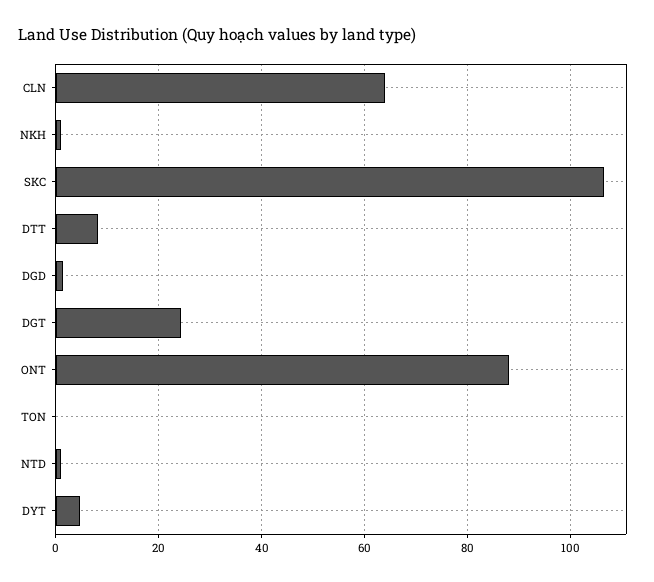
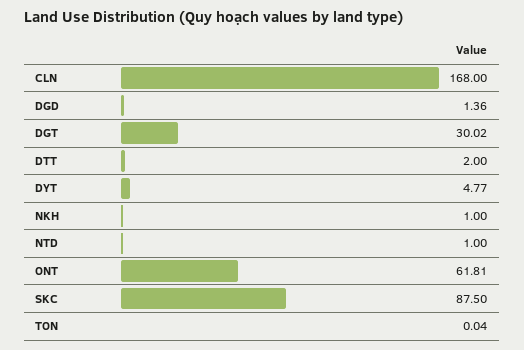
  {
-   "CLN": 64,
+   "CLN": 168,
    "NKH": 1,
-   "SKC": 106,
+   "SKC": 87.5,
-   "DTT": 8,
+   "DTT": 2,
    "DGD": 1.36,
-   "DGT": 24,
+   "DGT": 30.02,
-   "ONT": 88,
+   "ONT": 61.81,
    "TON": 0.04,
    "NTD": 1,
    "DYT": 4.77
  }

